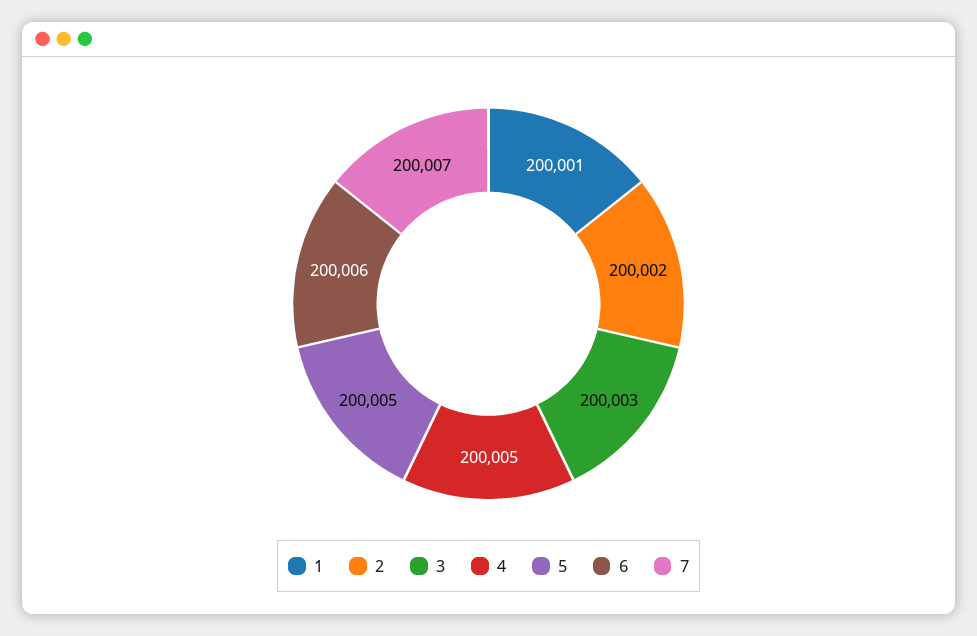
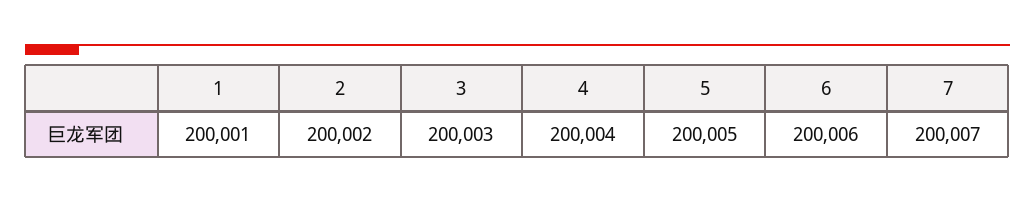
  {
    "1": 200001,
    "2": 200002,
    "3": 200003,
-   "4": 200005,
+   "4": 200004,
    "5": 200005,
    "6": 200006,
    "7": 200007
  }

